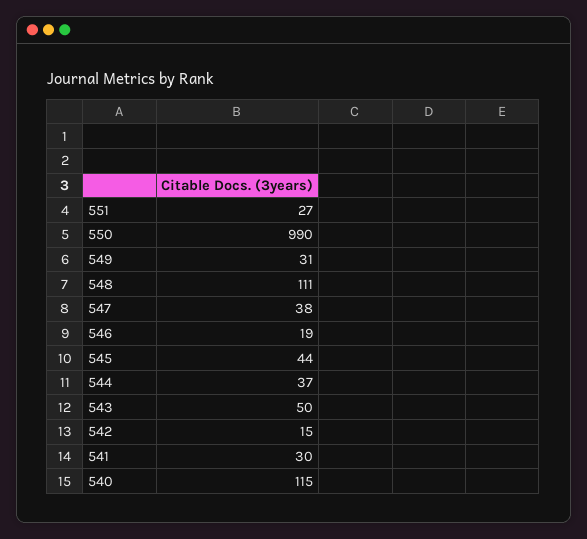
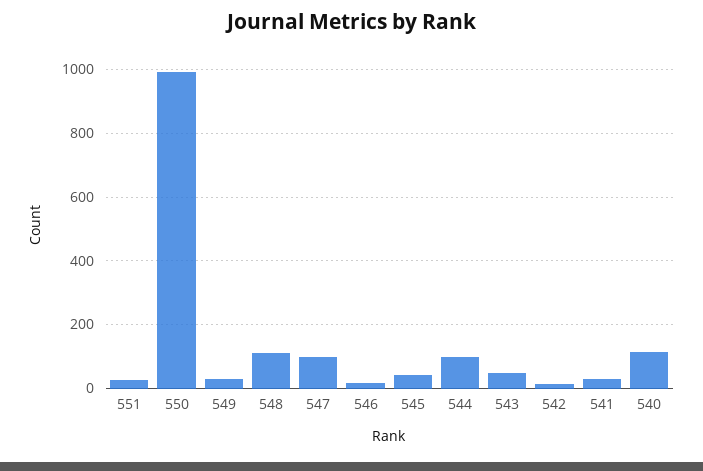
  {
    "551": 27,
    "550": 990,
    "549": 31,
    "548": 111,
-   "547": 38,
+   "547": 100,
    "546": 19,
    "545": 44,
-   "544": 37,
+   "544": 100,
    "543": 50,
    "542": 15,
    "541": 30,
    "540": 115
  }

